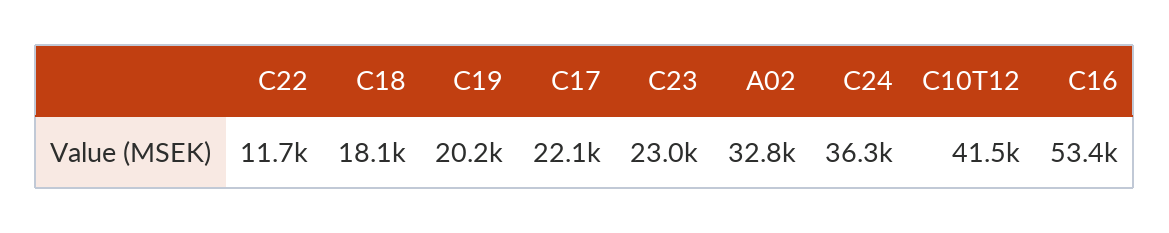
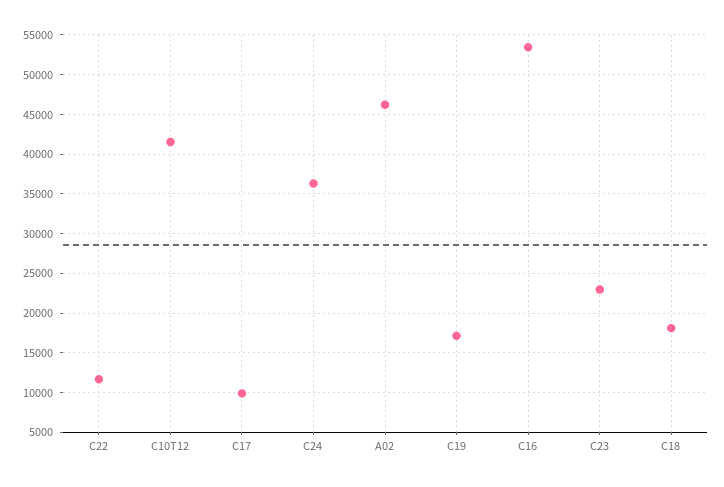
  {
    "C22": 11700,
    "C18": 18100,
-   "C19": 20200,
+   "C19": 17000,
-   "C17": 22100,
+   "C17": 10000,
    "C23": 23000,
-   "A02": 32800,
+   "A02": 46000,
    "C24": 36300,
    "C10T12": 41500,
    "C16": 53400
  }

